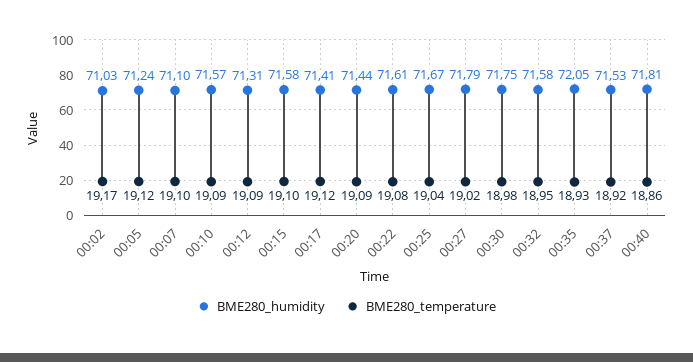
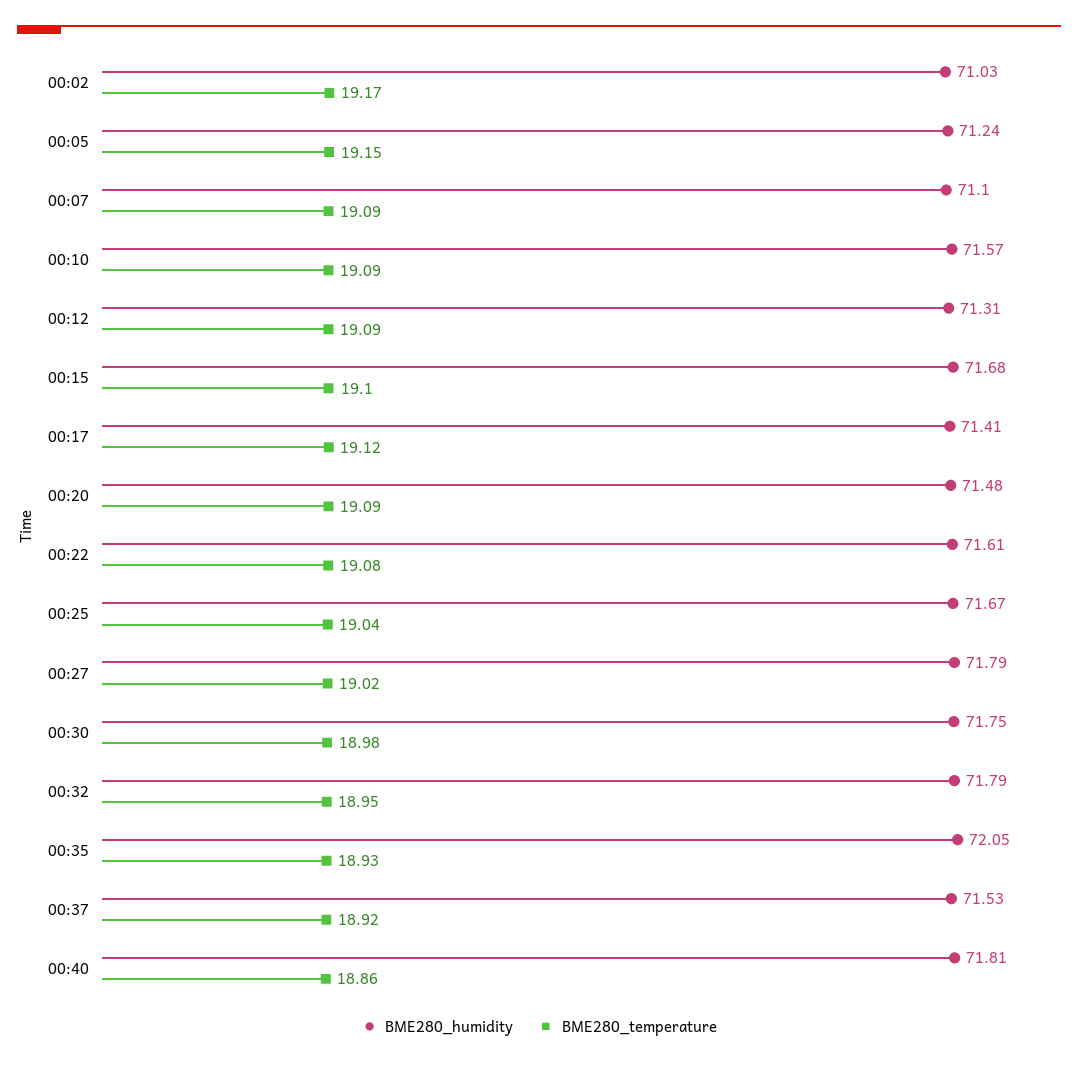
  {
    "BME280_humidity": {
      "00:02": 71.03,
      "00:05": 71.24,
      "00:07": 71.1,
      "00:10": 71.57,
      "00:12": 71.31,
-     "00:15": 71.58,
+     "00:15": 71.68,
      "00:17": 71.41,
-     "00:20": 71.44,
+     "00:20": 71.48,
      "00:22": 71.61,
      "00:25": 71.67,
      "00:27": 71.79,
      "00:30": 71.75,
-     "00:32": 71.58,
+     "00:32": 71.79,
      "00:35": 72.05,
      "00:37": 71.53,
      "00:40": 71.81
    },
    "BME280_temperature": {
      "00:02": 19.17,
-     "00:05": 19.12,
+     "00:05": 19.15,
-     "00:07": 19.1,
+     "00:07": 19.09,
      "00:10": 19.09,
      "00:12": 19.09,
      "00:15": 19.1,
      "00:17": 19.12,
      "00:20": 19.09,
      "00:22": 19.08,
      "00:25": 19.04,
      "00:27": 19.02,
      "00:30": 18.98,
      "00:32": 18.95,
      "00:35": 18.93,
      "00:37": 18.92,
      "00:40": 18.86
    }
  }

